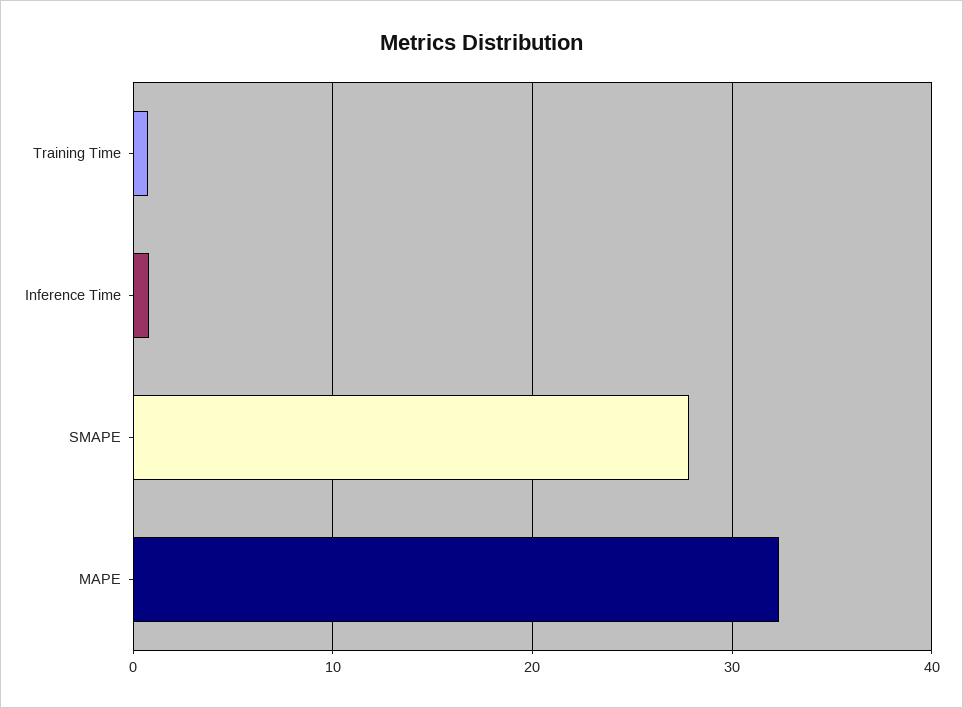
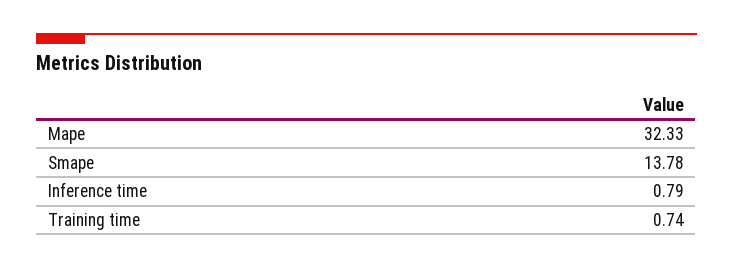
  {
    "Training Time": 0.74,
    "Inference Time": 0.79,
-   "SMAPE": 28,
+   "SMAPE": 13.78,
    "MAPE": 32.33
  }

